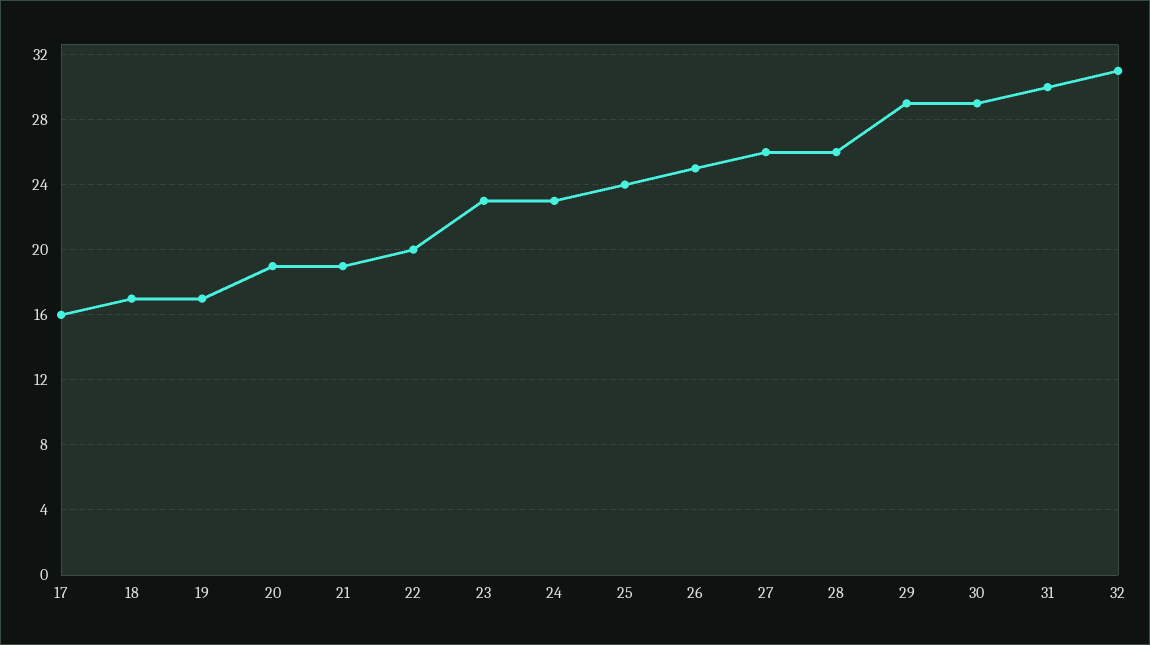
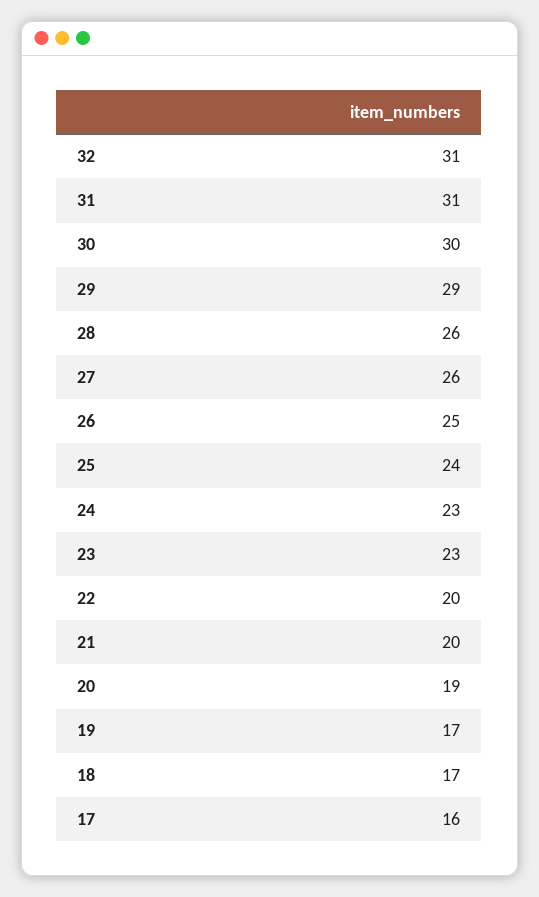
  {
    "17": 16,
    "18": 17,
    "19": 17,
    "20": 19,
-   "21": 19,
+   "21": 20,
    "22": 20,
    "23": 23,
    "24": 23,
    "25": 24,
    "26": 25,
    "27": 26,
    "28": 26,
    "29": 29,
-   "30": 29,
+   "30": 30,
-   "31": 30,
+   "31": 31,
    "32": 31
  }

